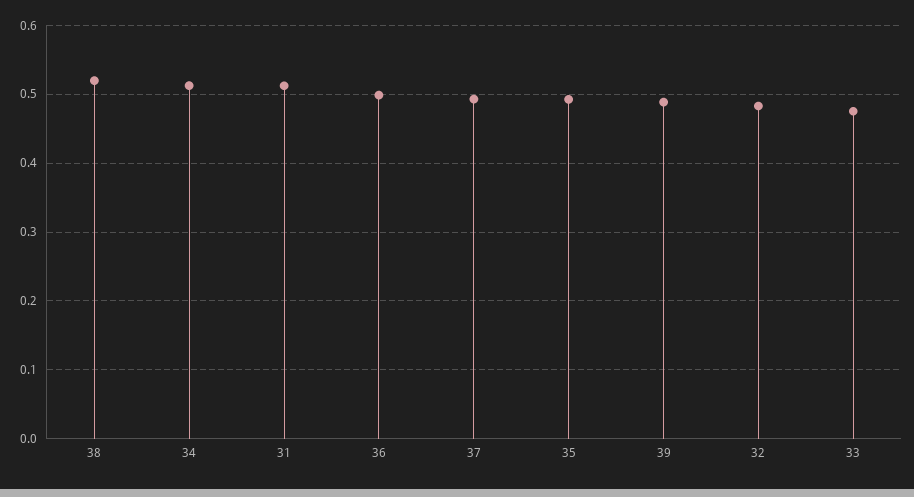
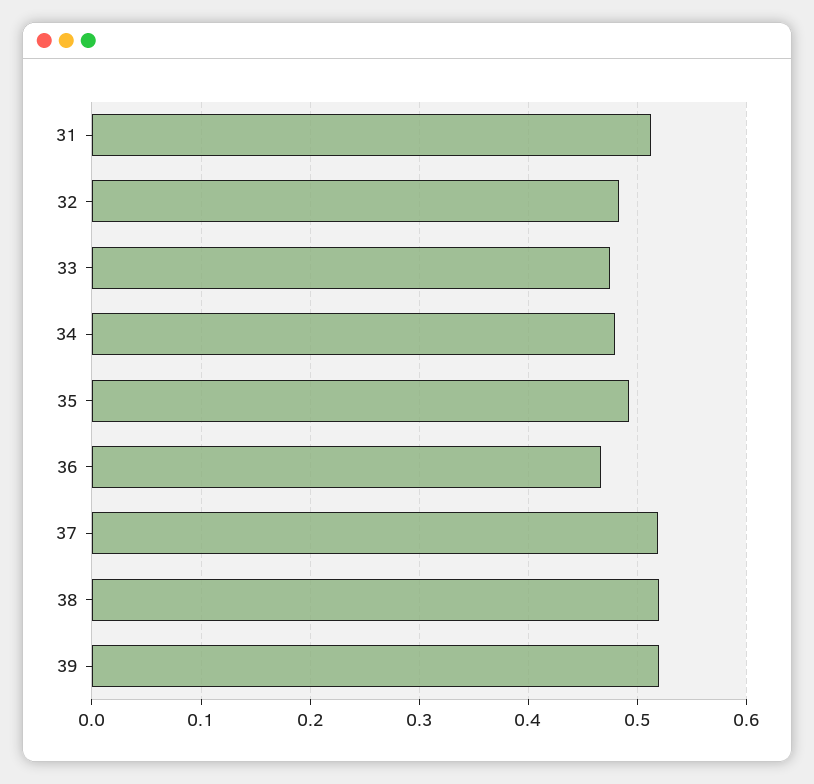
  {
    "38": 0.52,
-   "34": 0.51,
+   "34": 0.48,
    "31": 0.51,
-   "36": 0.5,
+   "36": 0.47,
-   "37": 0.49,
+   "37": 0.52,
    "35": 0.49,
-   "39": 0.49,
+   "39": 0.52,
    "32": 0.48,
    "33": 0.48
  }

